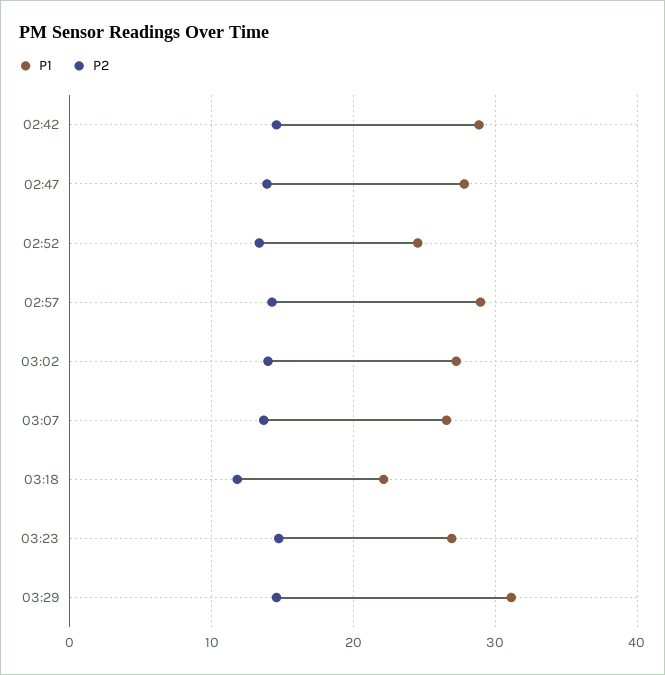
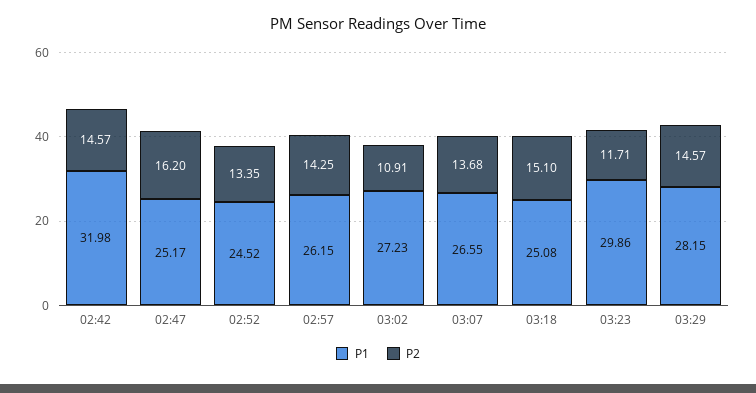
  {
    "P1": {
-     "02:42": 29,
+     "02:42": 31.98,
-     "02:47": 28,
+     "02:47": 25.17,
      "02:52": 24.52,
-     "02:57": 29,
+     "02:57": 26.15,
      "03:02": 27.23,
      "03:07": 26.55,
-     "03:18": 22,
+     "03:18": 25.08,
-     "03:23": 27,
+     "03:23": 29.86,
-     "03:29": 31
+     "03:29": 28.15
    },
    "P2": {
      "02:42": 14.57,
-     "02:47": 14,
+     "02:47": 16.2,
      "02:52": 13.35,
      "02:57": 14.25,
-     "03:02": 14,
+     "03:02": 10.91,
      "03:07": 13.68,
-     "03:18": 12,
+     "03:18": 15.1,
-     "03:23": 15,
+     "03:23": 11.71,
      "03:29": 14.57
    }
  }

